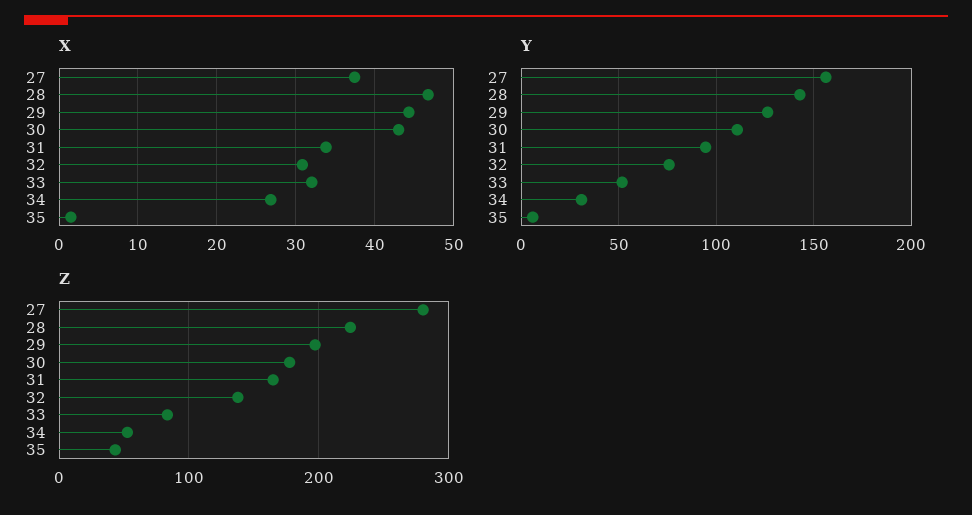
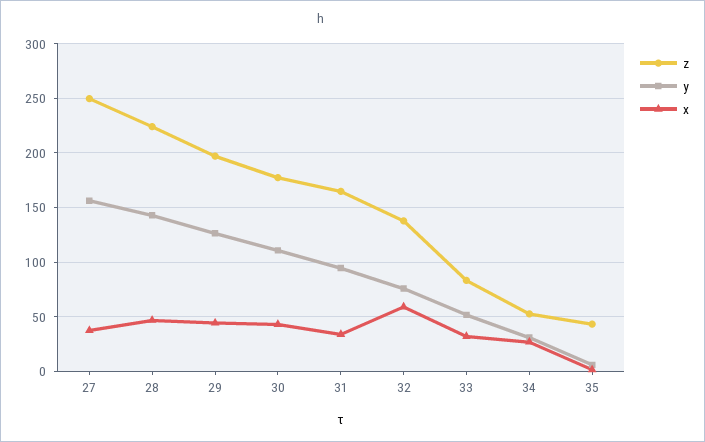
  {
    "X": {
      "27": 37,
      "28": 47,
      "29": 44,
      "30": 43,
      "31": 34,
-     "32": 31,
+     "32": 60,
      "33": 32,
      "34": 27,
      "35": 2
    },
    "Y": {
      "27": 155,
      "28": 145,
      "29": 125,
      "30": 110,
      "31": 95,
      "32": 75,
      "33": 50,
      "34": 30,
      "35": 5
    },
    "Z": {
-     "27": 280,
+     "27": 250,
      "28": 220,
      "29": 200,
      "30": 180,
      "31": 160,
      "32": 140,
      "33": 80,
      "34": 50,
      "35": 40
    }
  }

